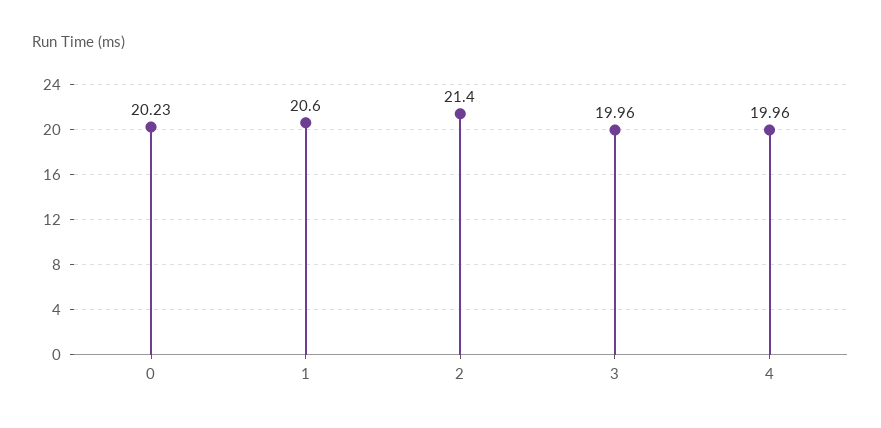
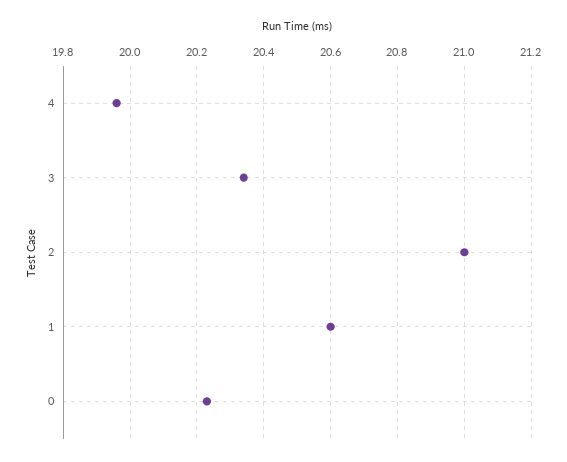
  {
    "0": 20.23,
    "1": 20.6,
-   "2": 21.4,
+   "2": 21,
-   "3": 19.96,
+   "3": 20.35,
    "4": 19.96
  }

